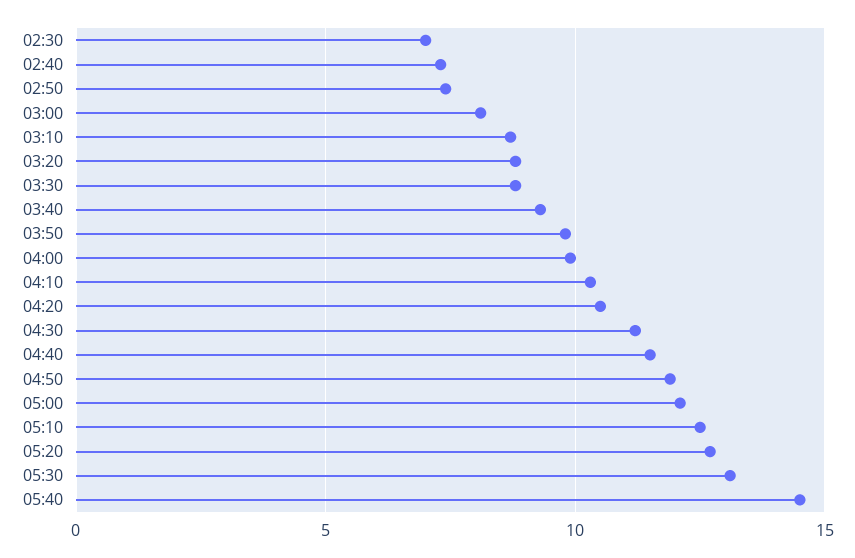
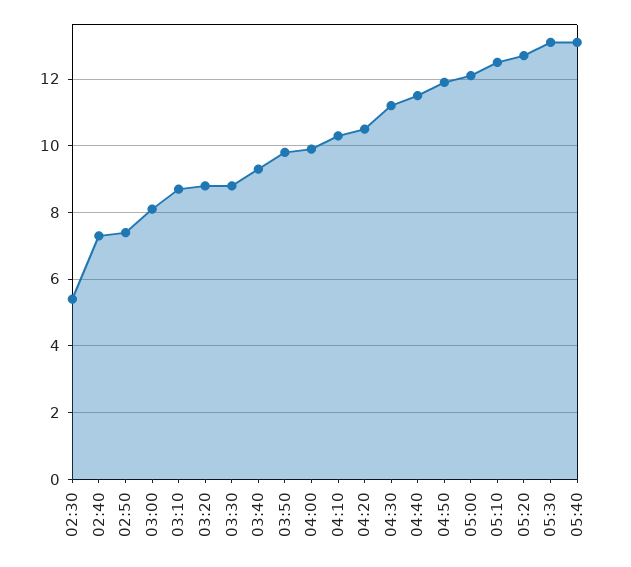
  {
-   "02:30": 7,
+   "02:30": 5.5,
    "02:40": 7.5,
    "02:50": 7.5,
    "03:00": 8,
    "03:10": 8.5,
    "03:20": 9,
    "03:30": 9,
    "03:40": 9.5,
    "03:50": 10,
    "04:00": 10,
    "04:10": 10.5,
    "04:20": 10.5,
    "04:30": 11,
    "04:40": 11.5,
    "04:50": 12,
    "05:00": 12,
    "05:10": 12.5,
    "05:20": 12.5,
    "05:30": 13,
-   "05:40": 14.5
+   "05:40": 13
  }

